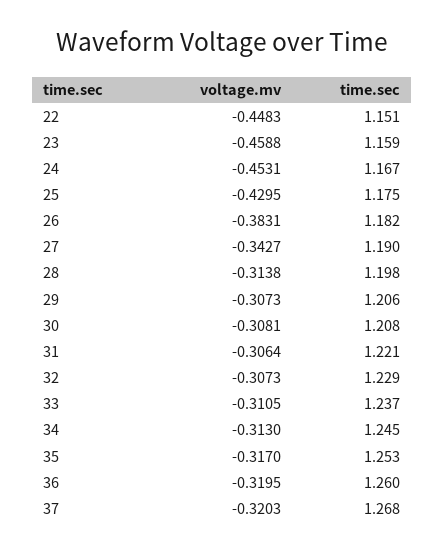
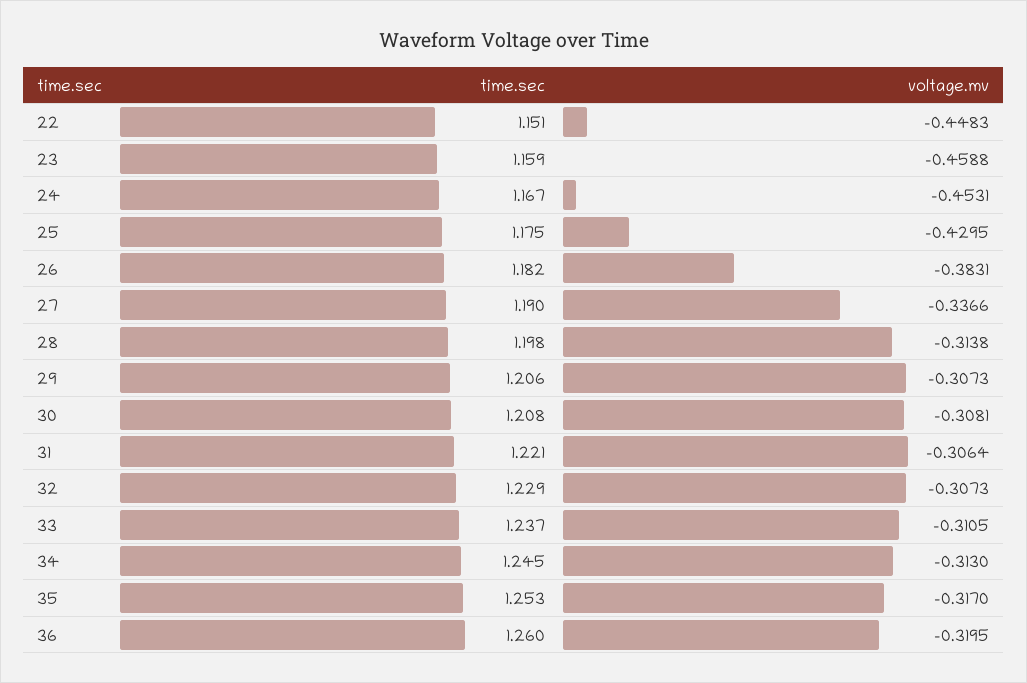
  {
    "voltage.mv": {
      "22": -0.4483,
      "23": -0.4588,
      "24": -0.4531,
      "25": -0.4295,
      "26": -0.3831,
-     "27": -0.3427,
+     "27": -0.3366,
      "28": -0.3138,
      "29": -0.3073,
      "30": -0.3081,
      "31": -0.3064,
      "32": -0.3073,
      "33": -0.3105,
      "34": -0.313,
      "35": -0.317,
-     "36": -0.3195,
+     "36": -0.3195
-     "37": -0.3203
    },
    "time.sec": {
      "22": 1.151,
      "23": 1.159,
      "24": 1.167,
      "25": 1.175,
      "26": 1.182,
      "27": 1.19,
      "28": 1.198,
      "29": 1.206,
      "30": 1.208,
      "31": 1.221,
      "32": 1.229,
      "33": 1.237,
      "34": 1.245,
      "35": 1.253,
-     "36": 1.26,
+     "36": 1.26
-     "37": 1.268
    }
  }

